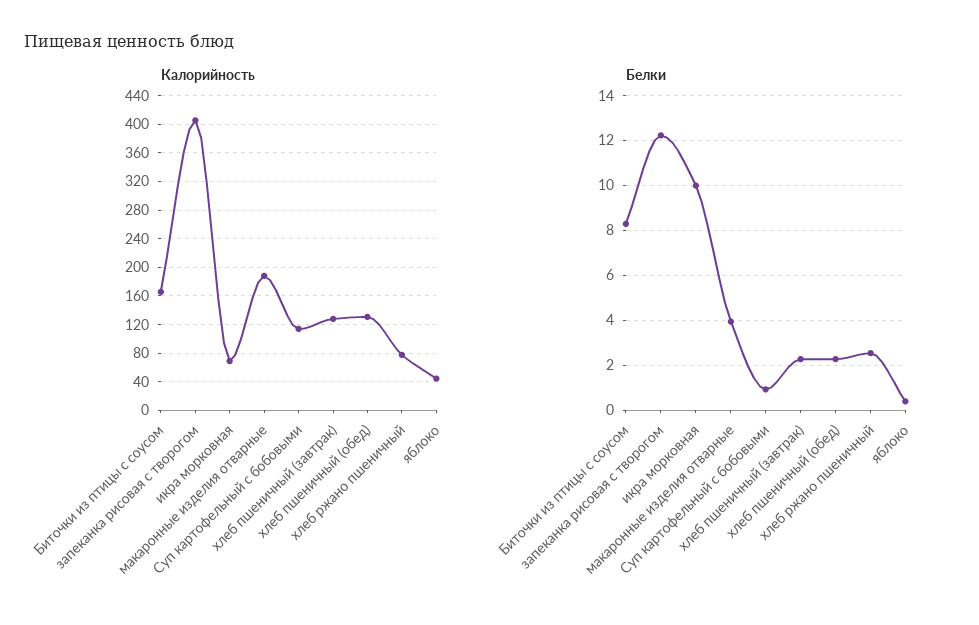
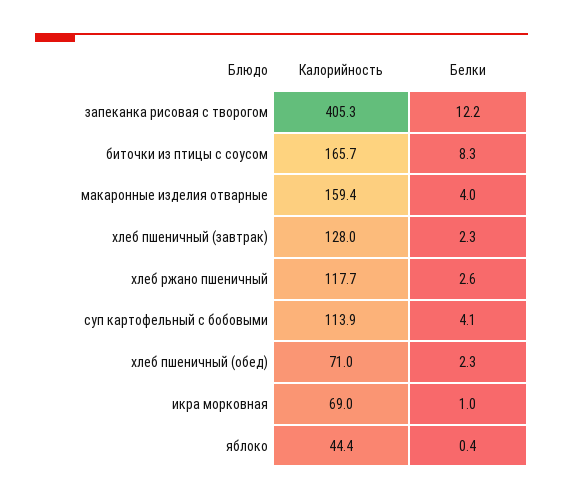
  {
    "Калорийность": {
      "Биточки из птицы с соусом": 165.7,
      "запеканка рисовая с творогом": 405.3,
      "икра морковная": 69,
-     "макаронные изделия отварные": 190,
+     "макаронные изделия отварные": 159.4,
      "Суп картофельный с бобовыми": 113.9,
      "хлеб пшеничный (завтрак)": 128,
-     "хлеб пшеничный (обед)": 130,
+     "хлеб пшеничный (обед)": 71,
-     "хлеб ржано пшеничный": 80,
+     "хлеб ржано пшеничный": 117.7,
      "яблоко": 44.4
    },
    "Белки": {
      "Биточки из птицы с соусом": 8.3,
      "запеканка рисовая с творогом": 12.2,
-     "икра морковная": 10,
+     "икра морковная": 1,
      "макаронные изделия отварные": 4,
-     "Суп картофельный с бобовыми": 1,
+     "Суп картофельный с бобовыми": 4.1,
      "хлеб пшеничный (завтрак)": 2.3,
      "хлеб пшеничный (обед)": 2.3,
      "хлеб ржано пшеничный": 2.6,
      "яблоко": 0.4
    }
  }

